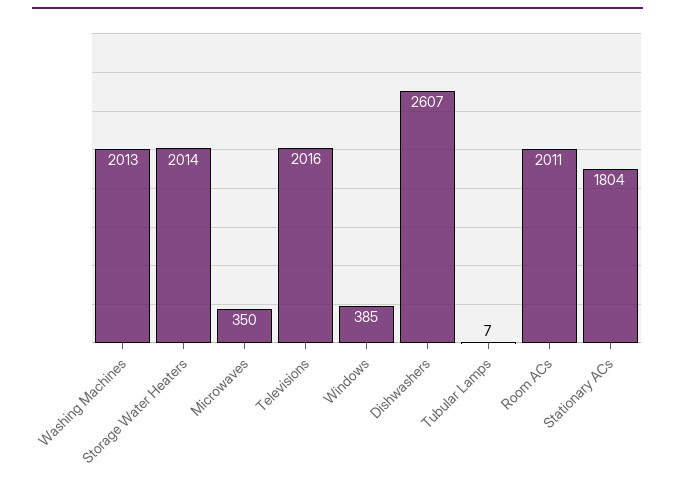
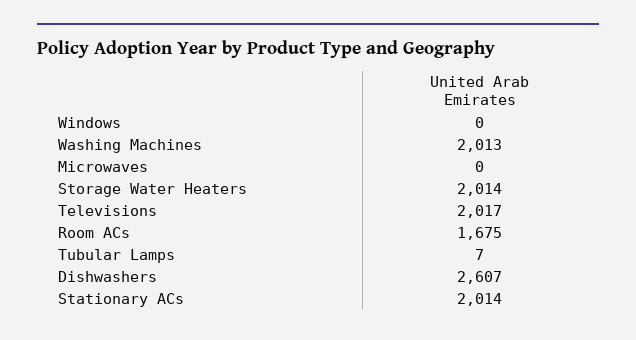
  {
    "Washing Machines": 2013,
    "Storage Water Heaters": 2014,
-   "Microwaves": 350,
+   "Microwaves": 0,
-   "Televisions": 2016,
+   "Televisions": 2017,
-   "Windows": 385,
+   "Windows": 0,
    "Dishwashers": 2607,
    "Tubular Lamps": 7,
-   "Room ACs": 2011,
+   "Room ACs": 1675,
-   "Stationary ACs": 1804
+   "Stationary ACs": 2014
  }

